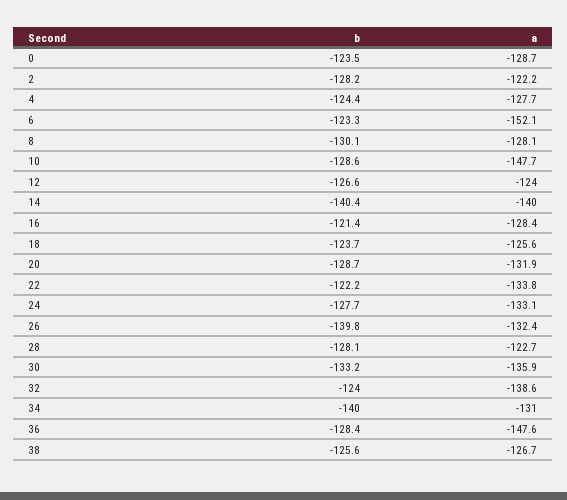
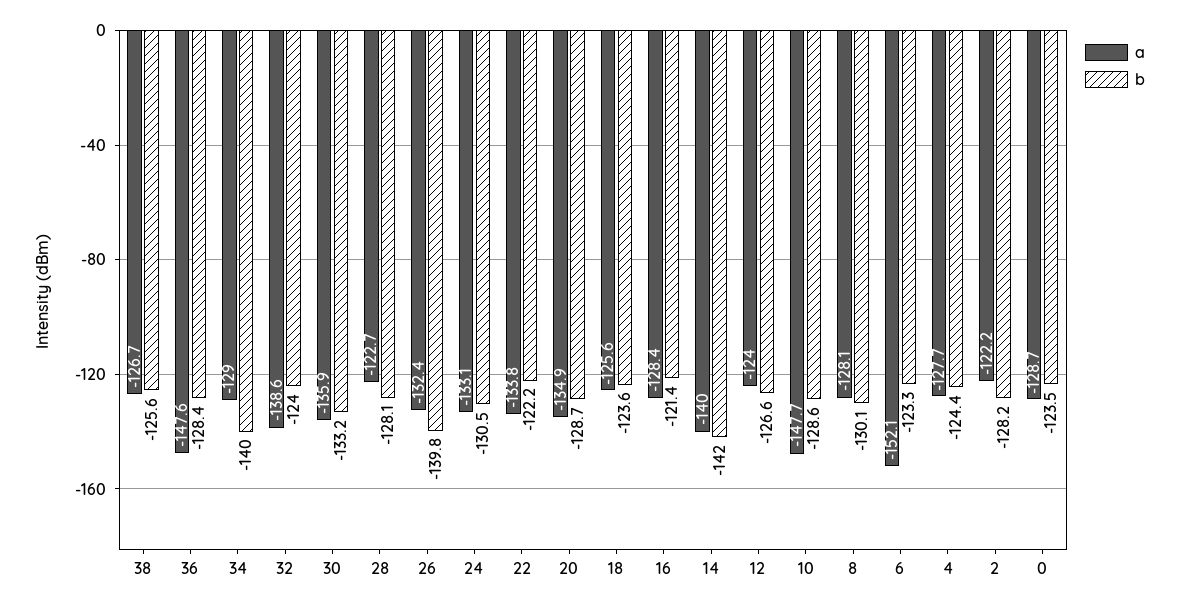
  {
    "b": {
      "0": -123.5,
      "2": -128.2,
      "4": -124.4,
      "6": -123.3,
      "8": -130.1,
      "10": -128.6,
      "12": -126.6,
-     "14": -140.4,
+     "14": -142,
      "16": -121.4,
-     "18": -123.7,
+     "18": -123.6,
      "20": -128.7,
      "22": -122.2,
-     "24": -127.7,
+     "24": -130.5,
      "26": -139.8,
      "28": -128.1,
      "30": -133.2,
      "32": -124,
      "34": -140,
      "36": -128.4,
      "38": -125.6
    },
    "a": {
      "0": -128.7,
      "2": -122.2,
      "4": -127.7,
      "6": -152.1,
      "8": -128.1,
      "10": -147.7,
      "12": -124,
      "14": -140,
      "16": -128.4,
      "18": -125.6,
-     "20": -131.9,
+     "20": -134.9,
      "22": -133.8,
      "24": -133.1,
      "26": -132.4,
      "28": -122.7,
      "30": -135.9,
      "32": -138.6,
-     "34": -131,
+     "34": -129,
      "36": -147.6,
      "38": -126.7
    }
  }

